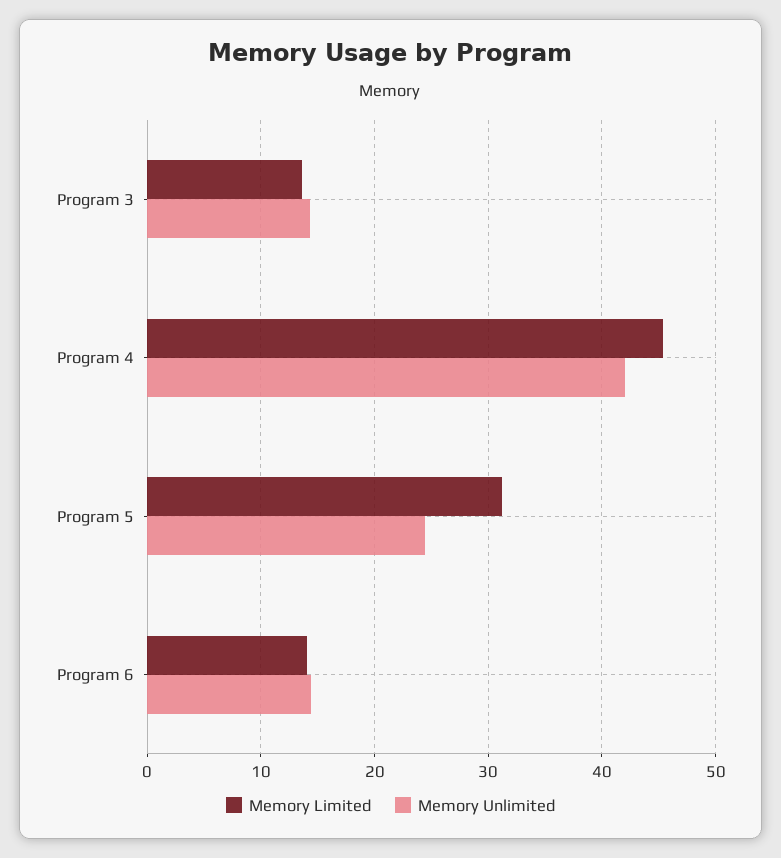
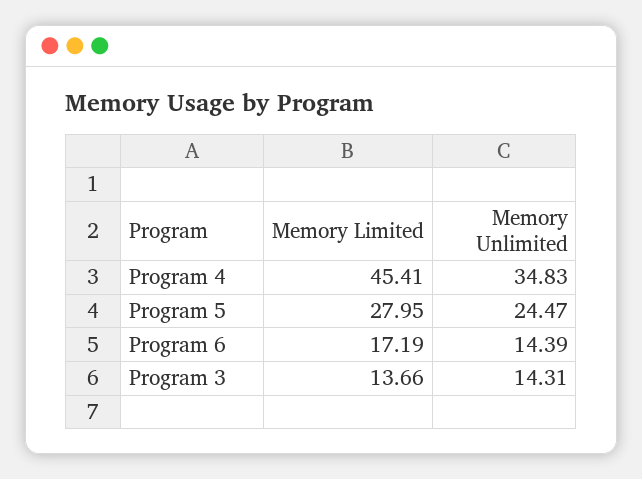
  {
    "Memory Limited": {
      "Program 3": 13.66,
      "Program 4": 45.41,
-     "Program 5": 31,
+     "Program 5": 27.95,
-     "Program 6": 14
+     "Program 6": 17.19
    },
    "Memory Unlimited": {
      "Program 3": 14.31,
-     "Program 4": 42,
+     "Program 4": 34.83,
      "Program 5": 24.47,
      "Program 6": 14.39
    }
  }

